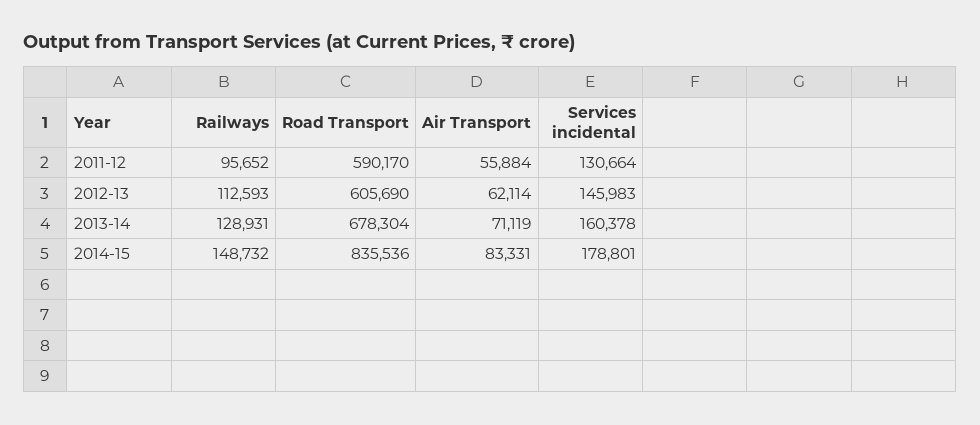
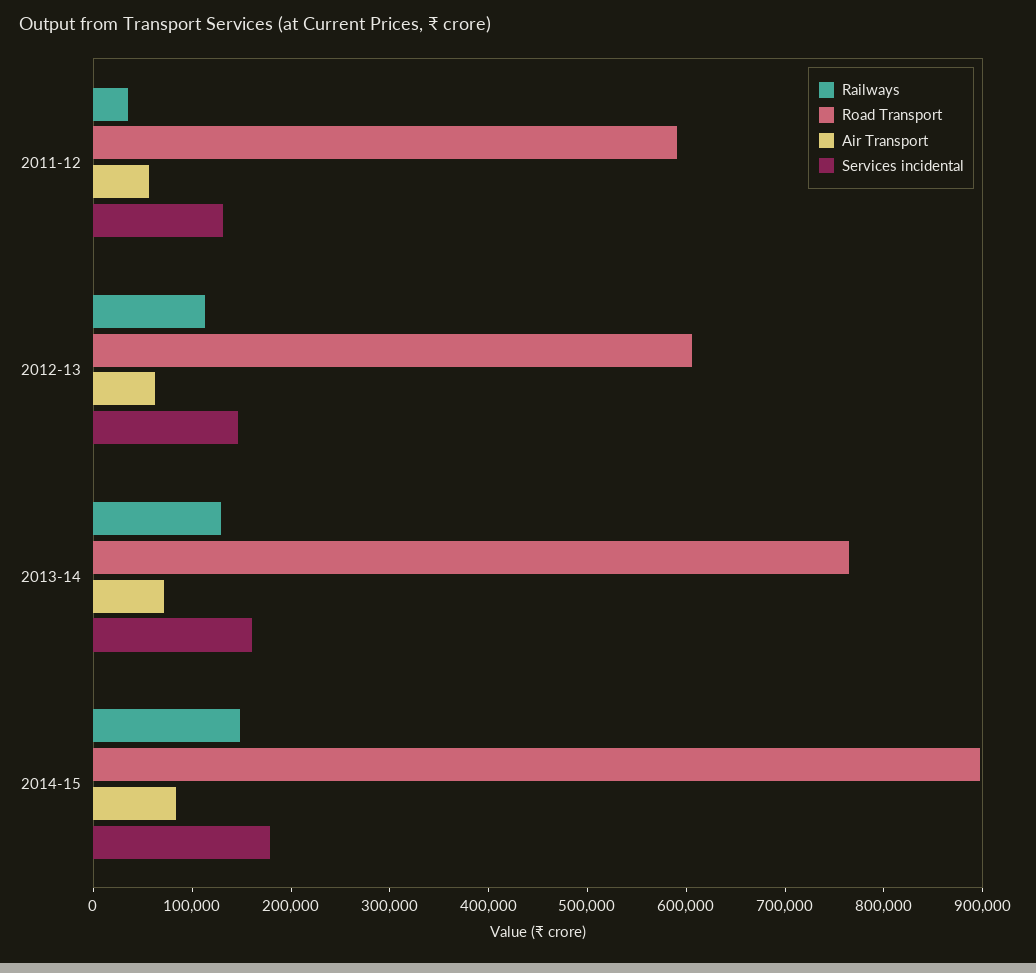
  {
    "Railways": {
-     "2011-12": 95652,
+     "2011-12": 40000,
      "2012-13": 112593,
      "2013-14": 128931,
      "2014-15": 148732
    },
    "Road Transport": {
      "2011-12": 590170,
      "2012-13": 605690,
-     "2013-14": 678304,
+     "2013-14": 760000,
-     "2014-15": 835536
+     "2014-15": 900000
    },
    "Air Transport": {
      "2011-12": 55884,
      "2012-13": 62114,
      "2013-14": 71119,
      "2014-15": 83331
    },
    "Services incidental": {
      "2011-12": 130664,
      "2012-13": 145983,
      "2013-14": 160378,
      "2014-15": 178801
    }
  }

